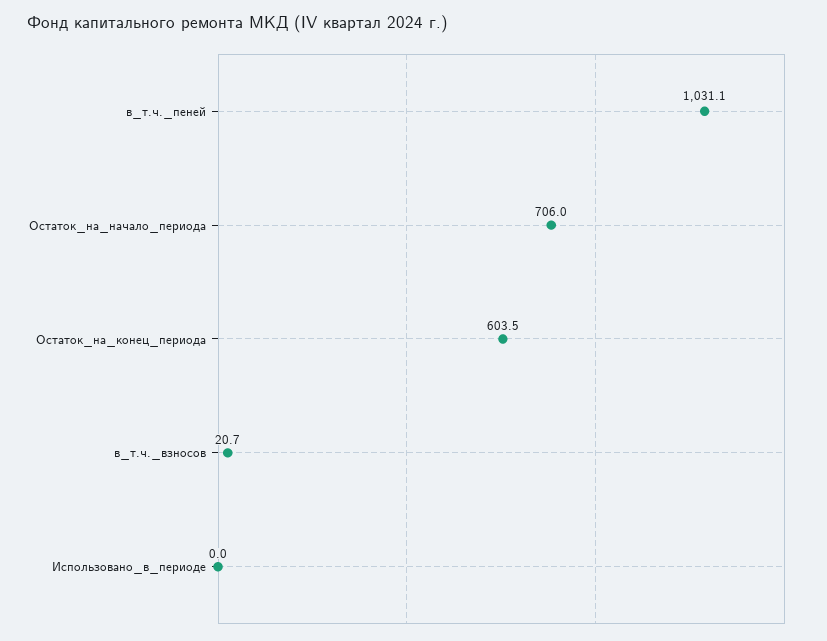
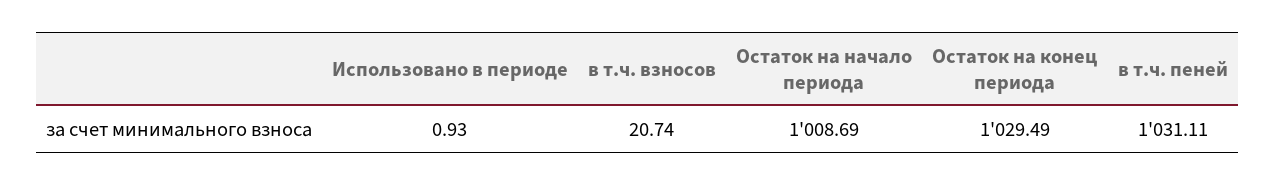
  {
    "в_т.ч._пеней": 1031.11,
-   "Остаток_на_начало_периода": 706,
+   "Остаток_на_начало_периода": 1008.69,
-   "Остаток_на_конец_периода": 603.5,
+   "Остаток_на_конец_периода": 1029.49,
    "в_т.ч._взносов": 20.74,
-   "Использовано_в_периоде": 0
+   "Использовано_в_периоде": 0.93
  }

